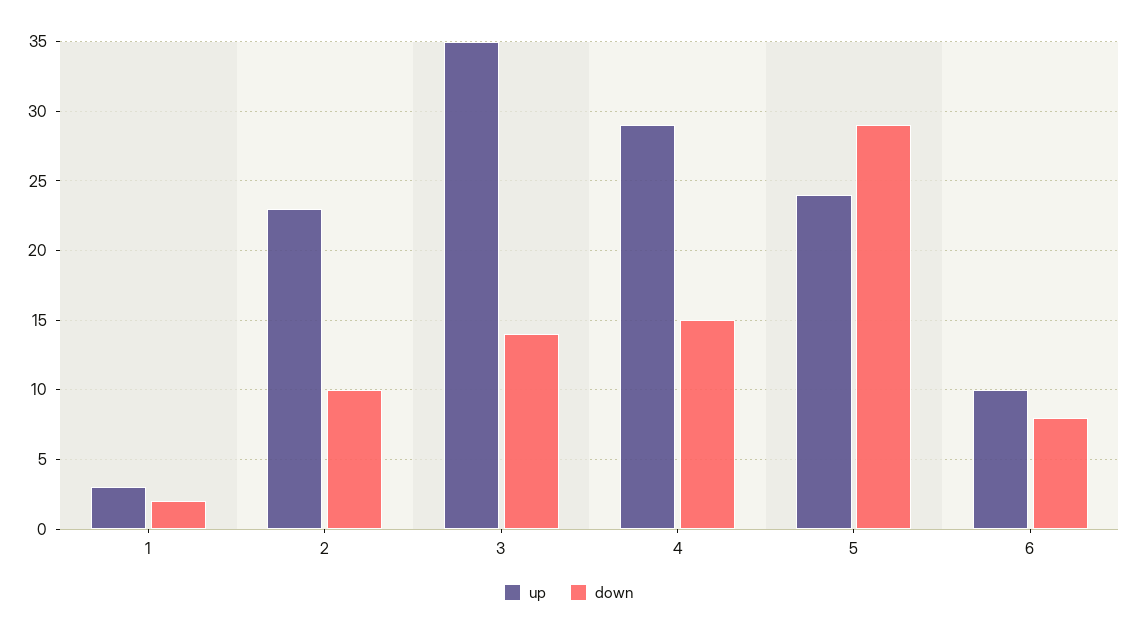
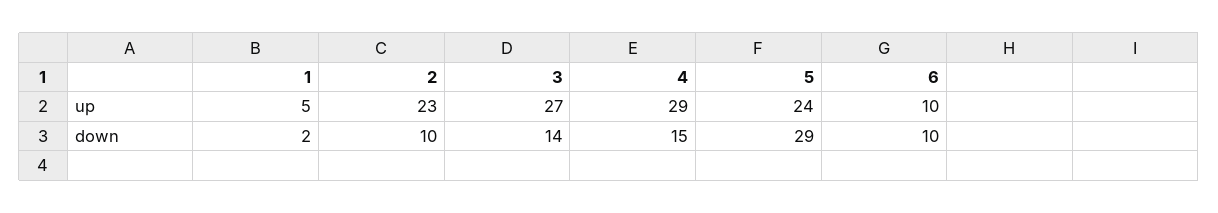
  {
    "up": {
-     "1": 3,
+     "1": 5,
      "2": 23,
-     "3": 35,
+     "3": 27,
      "4": 29,
      "5": 24,
      "6": 10
    },
    "down": {
      "1": 2,
      "2": 10,
      "3": 14,
      "4": 15,
      "5": 29,
-     "6": 8
+     "6": 10
    }
  }

